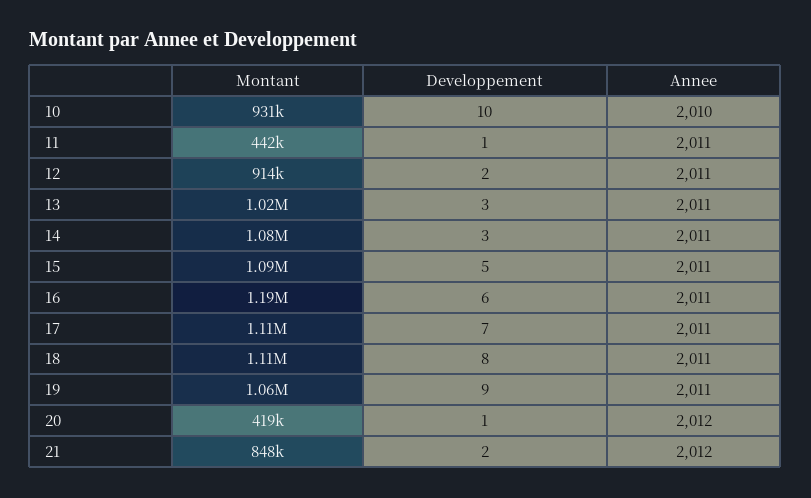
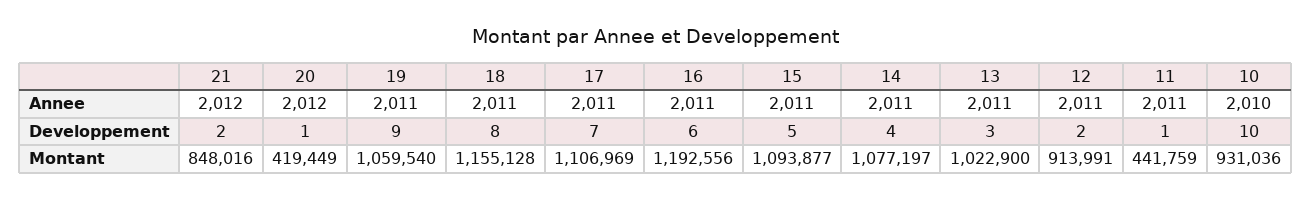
  {
    "Montant": {
      "10": 931036,
      "11": 441759,
      "12": 913991,
      "13": 1022900,
      "14": 1077197,
      "15": 1093877,
      "16": 1192556,
      "17": 1106969,
-     "18": 1110000,
+     "18": 1155128,
      "19": 1059540,
      "20": 419449,
      "21": 848016
    },
    "Developpement": {
      "10": 10,
      "11": 1,
      "12": 2,
      "13": 3,
-     "14": 3,
+     "14": 4,
      "15": 5,
      "16": 6,
      "17": 7,
      "18": 8,
      "19": 9,
      "20": 1,
      "21": 2
    },
    "Annee": {
      "10": 2010,
      "11": 2011,
      "12": 2011,
      "13": 2011,
      "14": 2011,
      "15": 2011,
      "16": 2011,
      "17": 2011,
      "18": 2011,
      "19": 2011,
      "20": 2012,
      "21": 2012
    }
  }

